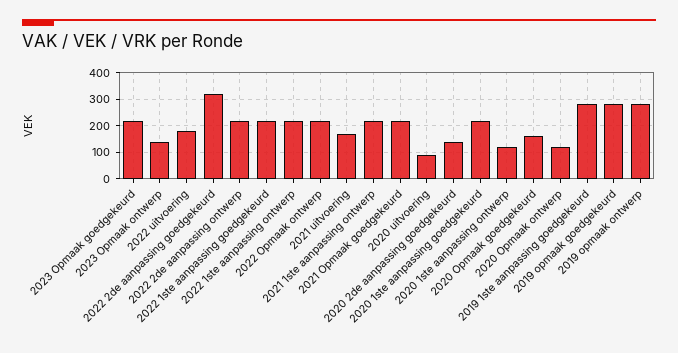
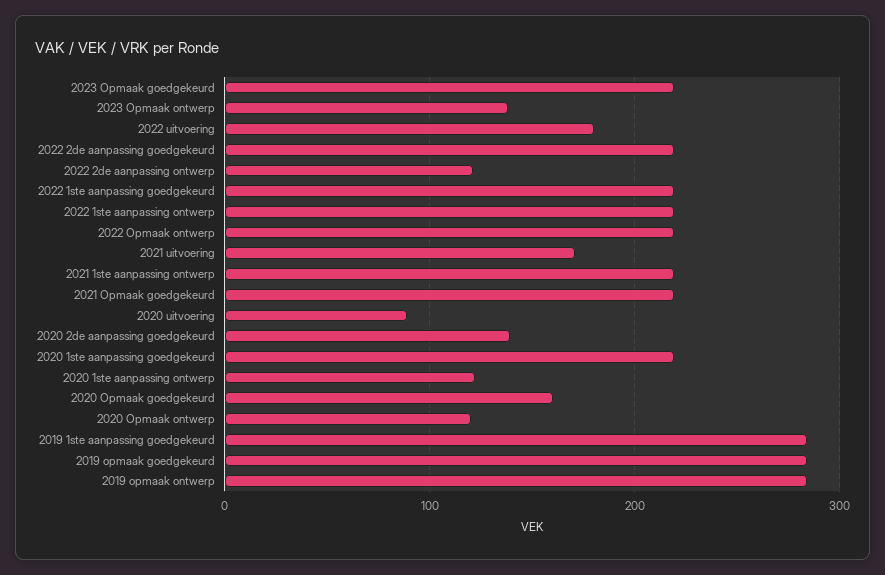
  {
    "2023 Opmaak goedgekeurd": 220,
    "2023 Opmaak ontwerp": 140,
    "2022 uitvoering": 180,
-   "2022 2de aanpassing goedgekeurd": 325,
+   "2022 2de aanpassing goedgekeurd": 220,
-   "2022 2de aanpassing ontwerp": 225,
+   "2022 2de aanpassing ontwerp": 120,
    "2022 1ste aanpassing goedgekeurd": 220,
    "2022 1ste aanpassing ontwerp": 220,
    "2022 Opmaak ontwerp": 220,
    "2021 uitvoering": 170,
    "2021 1ste aanpassing ontwerp": 220,
    "2021 Opmaak goedgekeurd": 220,
    "2020 uitvoering": 90,
    "2020 2de aanpassing goedgekeurd": 140,
    "2020 1ste aanpassing goedgekeurd": 220,
    "2020 1ste aanpassing ontwerp": 120,
    "2020 Opmaak goedgekeurd": 160,
    "2020 Opmaak ontwerp": 120,
    "2019 1ste aanpassing goedgekeurd": 280,
    "2019 opmaak goedgekeurd": 280,
    "2019 opmaak ontwerp": 280
  }

